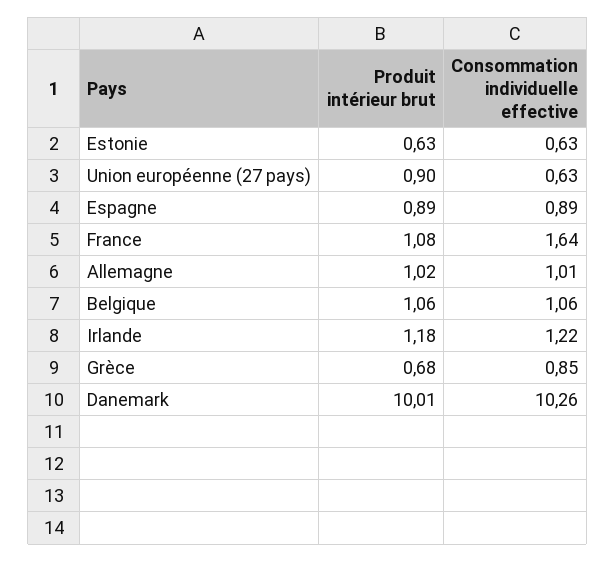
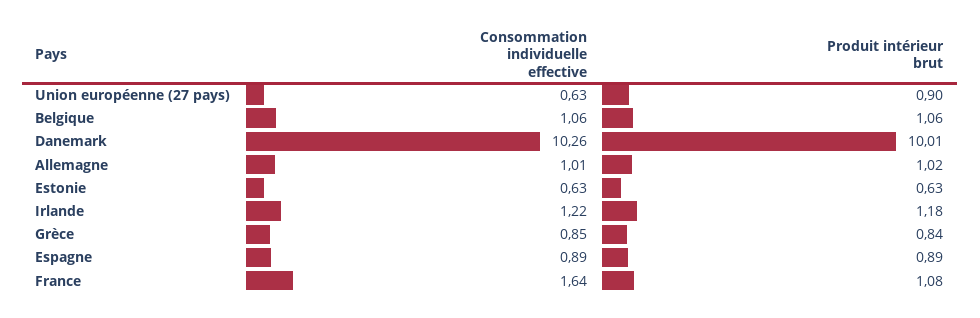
  {
    "Produit intérieur brut": {
      "Estonie": 0.63,
      "Union européenne (27 pays)": 0.9,
      "Espagne": 0.89,
      "France": 1.08,
      "Allemagne": 1.02,
      "Belgique": 1.06,
      "Irlande": 1.18,
-     "Grèce": 0.68,
+     "Grèce": 0.84,
      "Danemark": 10.01
    },
    "Consommation individuelle effective": {
      "Estonie": 0.63,
      "Union européenne (27 pays)": 0.63,
      "Espagne": 0.89,
      "France": 1.64,
      "Allemagne": 1.01,
      "Belgique": 1.06,
      "Irlande": 1.22,
      "Grèce": 0.85,
      "Danemark": 10.26
    }
  }

